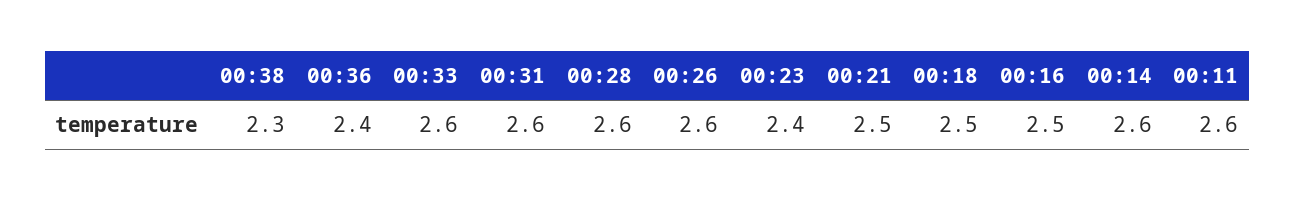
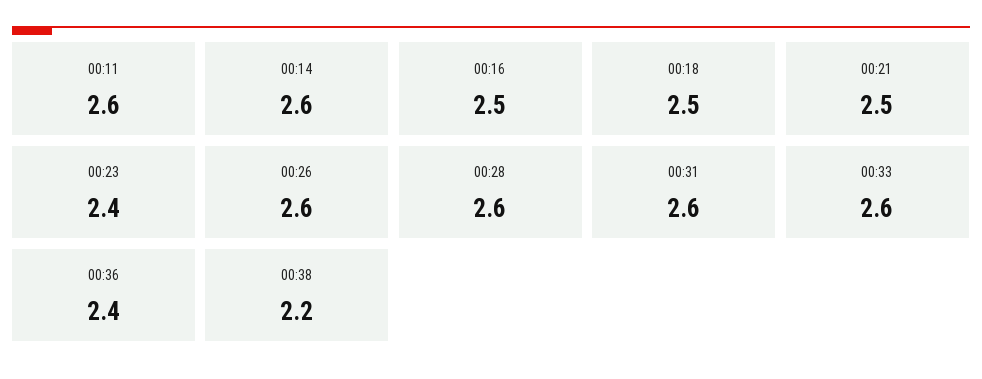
  {
-   "00:38": 2.3,
+   "00:38": 2.2,
    "00:36": 2.4,
    "00:33": 2.6,
    "00:31": 2.6,
    "00:28": 2.6,
    "00:26": 2.6,
    "00:23": 2.4,
    "00:21": 2.5,
    "00:18": 2.5,
    "00:16": 2.5,
    "00:14": 2.6,
    "00:11": 2.6
  }

